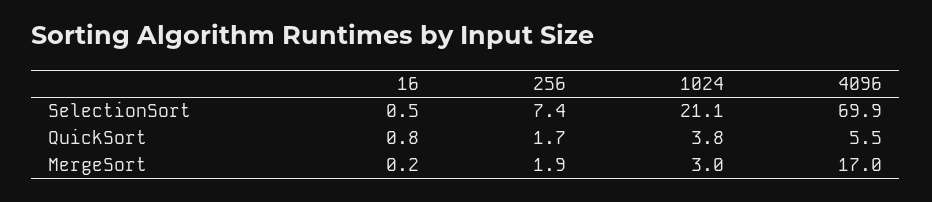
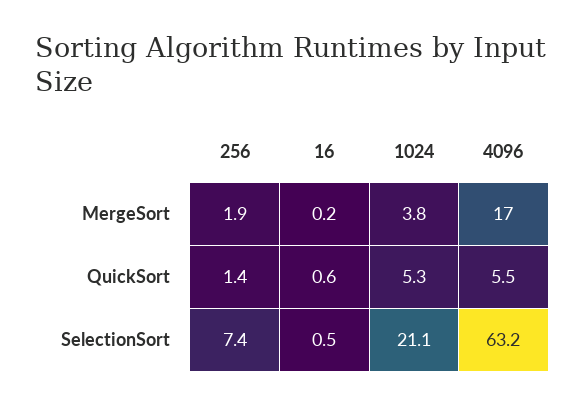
  {
    "16": {
      "SelectionSort": 0.5,
-     "QuickSort": 0.8,
+     "QuickSort": 0.6,
      "MergeSort": 0.2
    },
    "256": {
      "SelectionSort": 7.4,
-     "QuickSort": 1.7,
+     "QuickSort": 1.4,
      "MergeSort": 1.9
    },
    "1024": {
      "SelectionSort": 21.1,
-     "QuickSort": 3.8,
+     "QuickSort": 5.3,
-     "MergeSort": 3
+     "MergeSort": 3.8
    },
    "4096": {
-     "SelectionSort": 69.9,
+     "SelectionSort": 63.2,
      "QuickSort": 5.5,
      "MergeSort": 17
    }
  }

